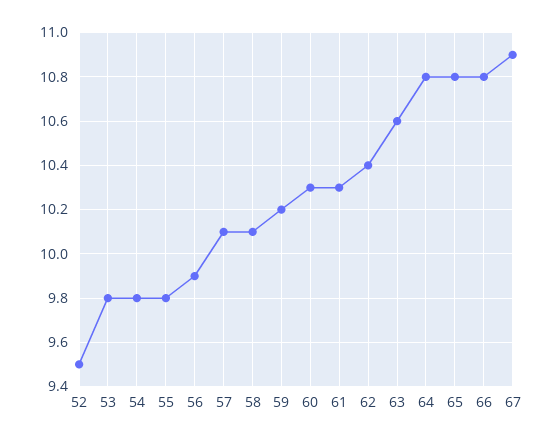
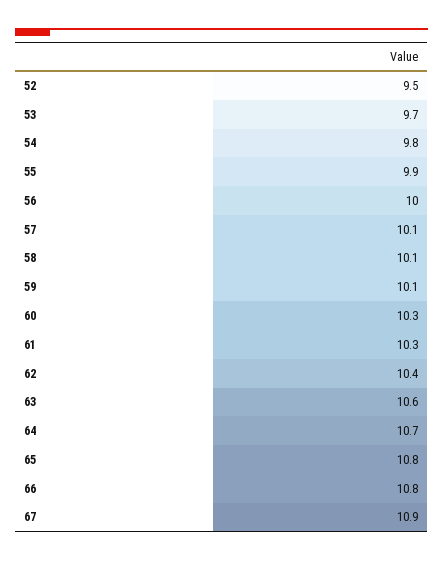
  {
    "52": 9.5,
-   "53": 9.8,
+   "53": 9.7,
    "54": 9.8,
-   "55": 9.8,
+   "55": 9.9,
-   "56": 9.9,
+   "56": 10,
    "57": 10.1,
    "58": 10.1,
-   "59": 10.2,
+   "59": 10.1,
    "60": 10.3,
    "61": 10.3,
    "62": 10.4,
    "63": 10.6,
-   "64": 10.8,
+   "64": 10.7,
    "65": 10.8,
    "66": 10.8,
    "67": 10.9
  }

